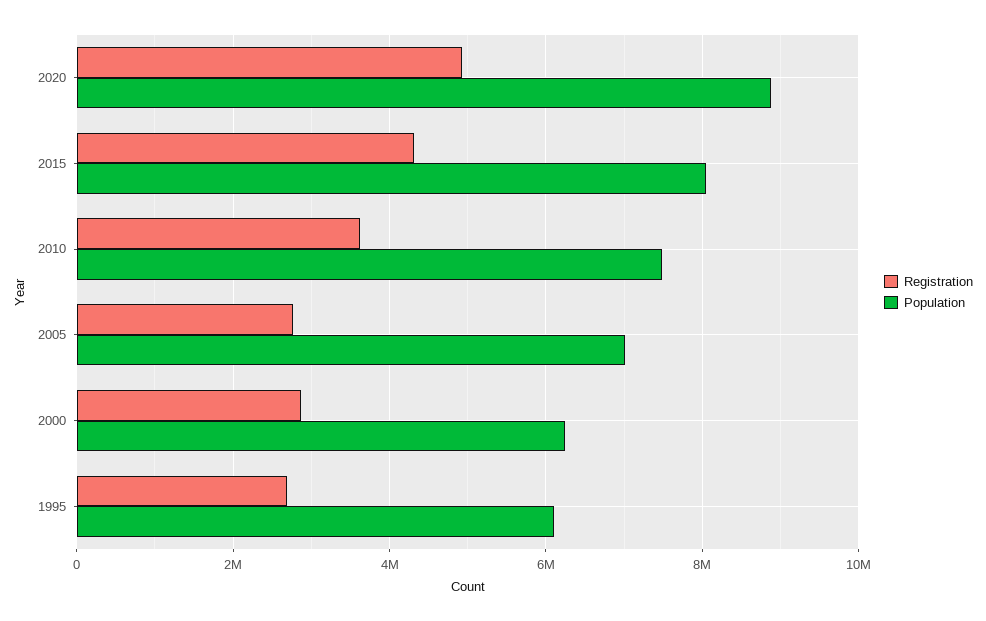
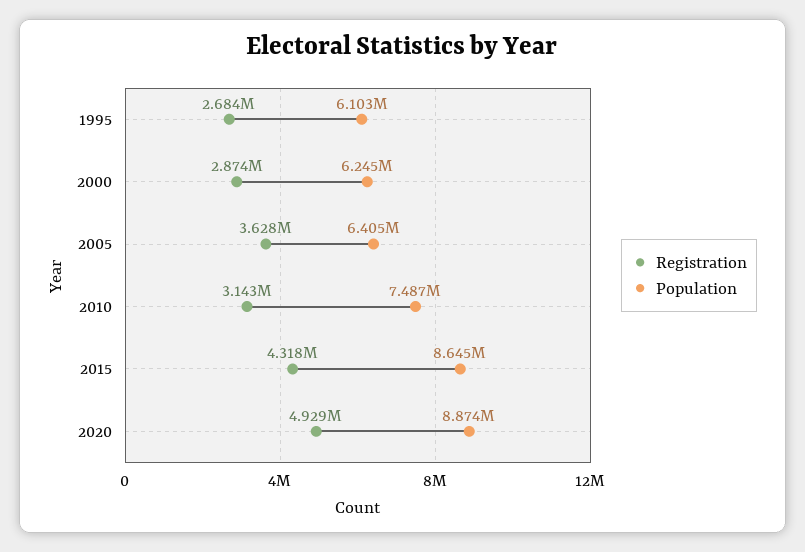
  {
    "Registration": {
      "2020": 4929000,
      "2015": 4318000,
-     "2010": 3600000,
+     "2010": 3143000,
-     "2005": 2800000,
+     "2005": 3628000,
      "2000": 2874000,
      "1995": 2684000
    },
    "Population": {
      "2020": 8874000,
-     "2015": 8000000,
+     "2015": 8645000,
      "2010": 7487000,
-     "2005": 7000000,
+     "2005": 6405000,
      "2000": 6245000,
      "1995": 6103000
    }
  }

